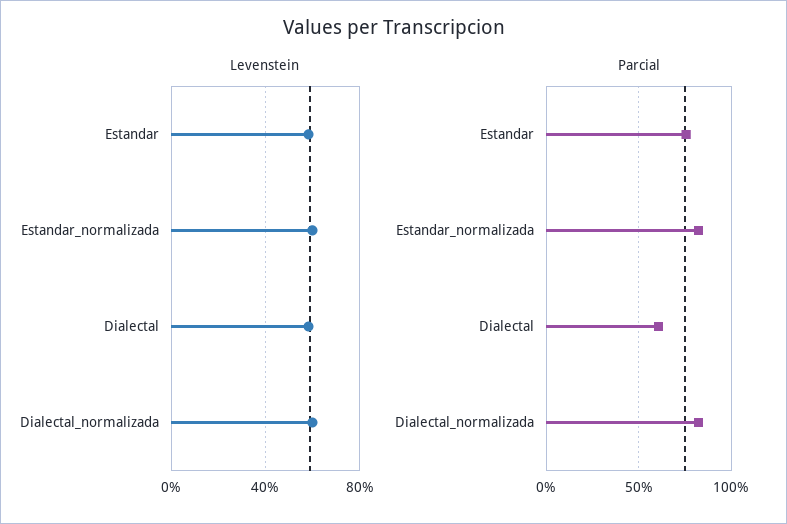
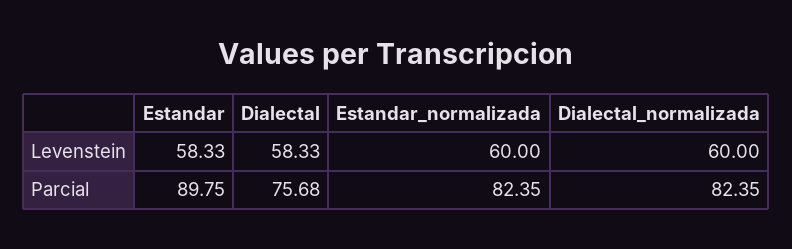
  {
    "Levenstein": {
      "Estandar": 58.33,
      "Estandar_normalizada": 60,
      "Dialectal": 58.33,
      "Dialectal_normalizada": 60
    },
    "Parcial": {
-     "Estandar": 75,
+     "Estandar": 89.75,
      "Estandar_normalizada": 82.35,
-     "Dialectal": 60,
+     "Dialectal": 75.68,
      "Dialectal_normalizada": 82.35
    }
  }

